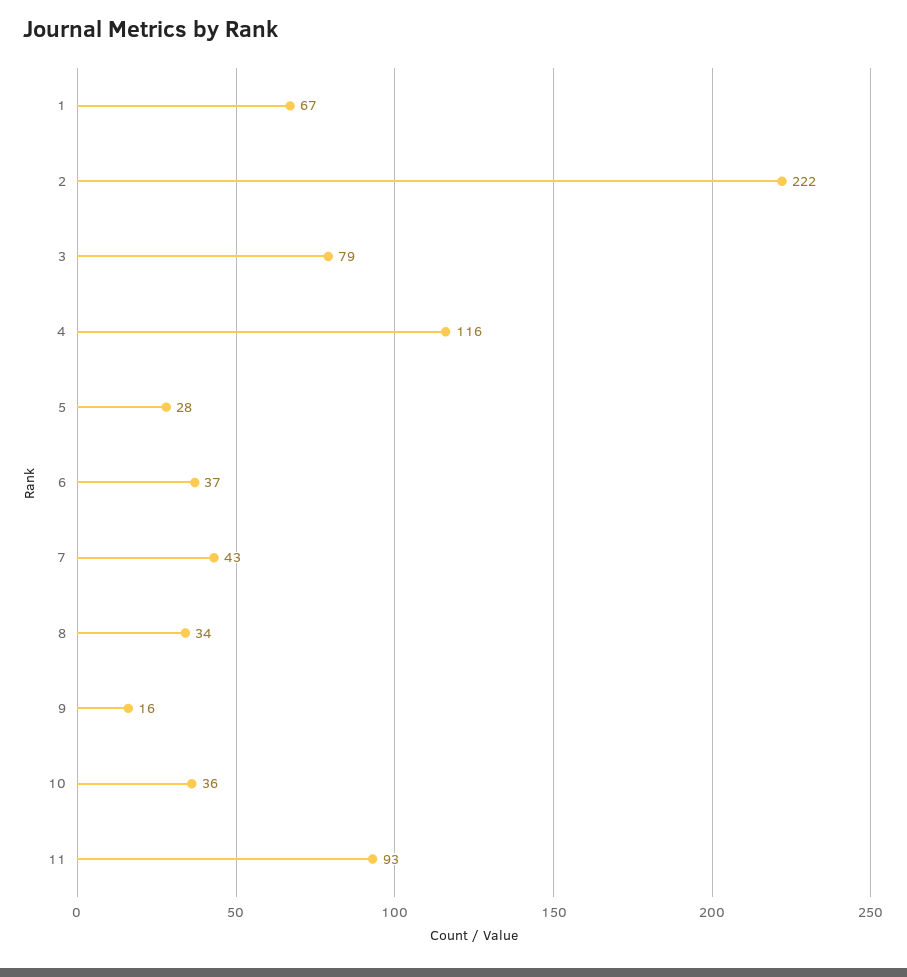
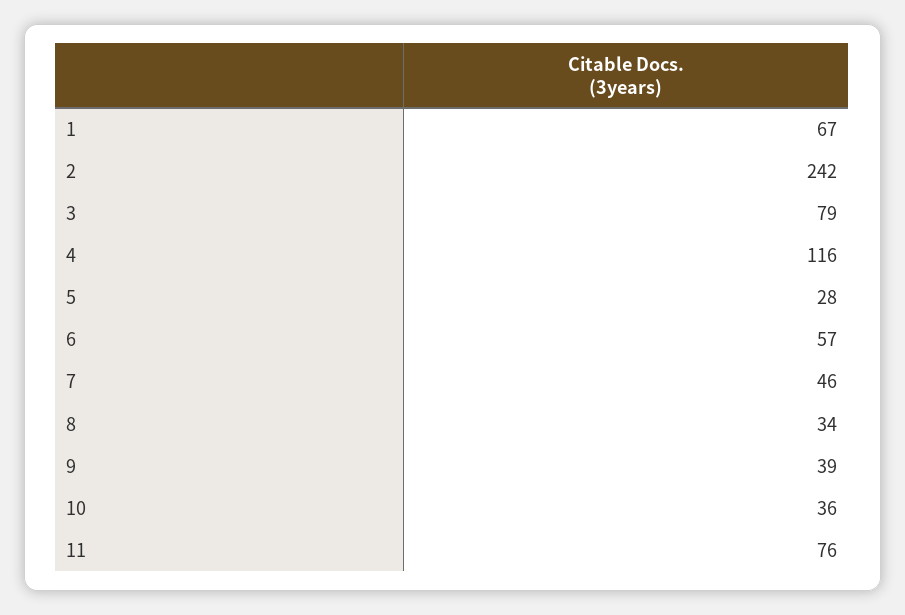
  {
    "1": 67,
-   "2": 222,
+   "2": 242,
    "3": 79,
    "4": 116,
    "5": 28,
-   "6": 37,
+   "6": 57,
-   "7": 43,
+   "7": 46,
    "8": 34,
-   "9": 16,
+   "9": 39,
    "10": 36,
-   "11": 93
+   "11": 76
  }

